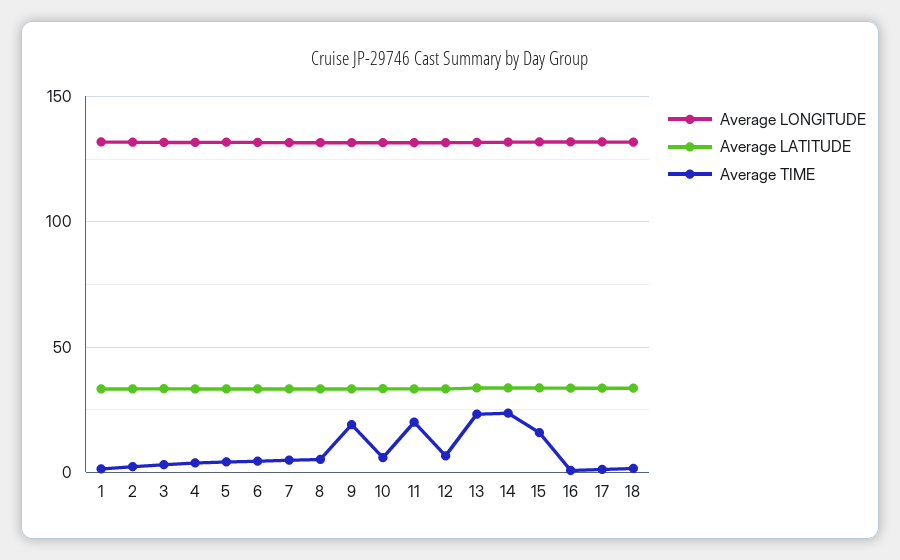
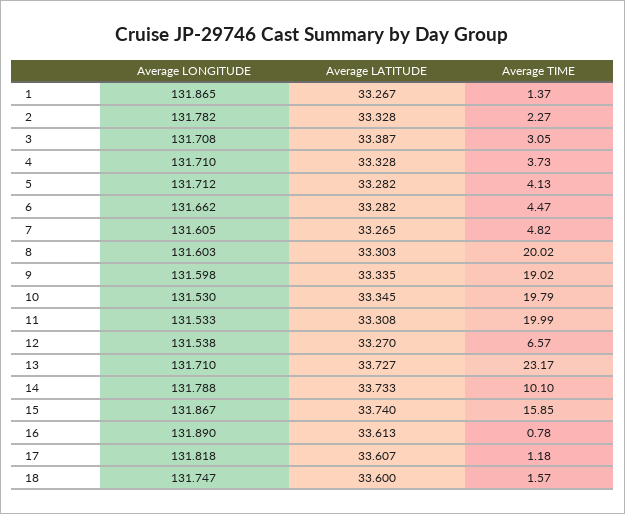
  {
    "Average LONGITUDE": {
      "1": 131.865,
      "2": 131.782,
      "3": 131.708,
      "4": 131.71,
      "5": 131.712,
      "6": 131.662,
      "7": 131.605,
      "8": 131.603,
      "9": 131.598,
      "10": 131.53,
      "11": 131.533,
      "12": 131.538,
      "13": 131.71,
      "14": 131.788,
      "15": 131.867,
      "16": 131.89,
      "17": 131.818,
      "18": 131.747
    },
    "Average LATITUDE": {
      "1": 33.267,
      "2": 33.328,
      "3": 33.387,
      "4": 33.328,
      "5": 33.282,
      "6": 33.282,
      "7": 33.265,
      "8": 33.303,
      "9": 33.335,
      "10": 33.345,
      "11": 33.308,
      "12": 33.27,
      "13": 33.727,
      "14": 33.733,
      "15": 33.74,
      "16": 33.613,
      "17": 33.607,
      "18": 33.6
    },
    "Average TIME": {
      "1": 1.37,
      "2": 2.27,
      "3": 3.05,
      "4": 3.73,
      "5": 4.13,
      "6": 4.47,
      "7": 4.82,
-     "8": 5,
+     "8": 20.02,
      "9": 19.02,
-     "10": 5,
+     "10": 19.79,
      "11": 19.99,
      "12": 6.57,
      "13": 23.17,
-     "14": 25,
+     "14": 10.1,
      "15": 15.85,
      "16": 0.78,
      "17": 1.18,
      "18": 1.57
    }
  }

